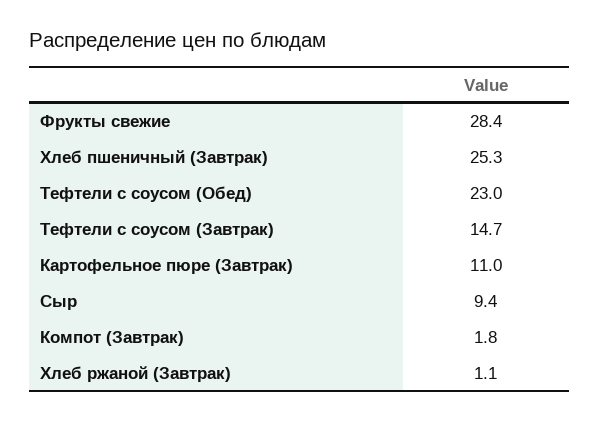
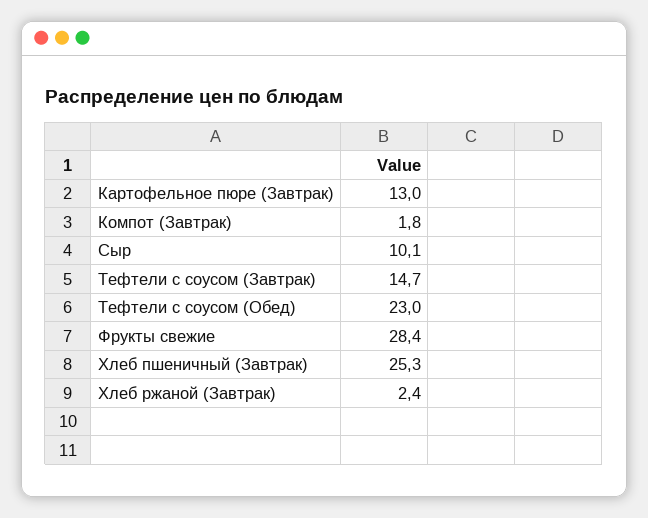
  {
    "Фрукты свежие": 28.4,
    "Хлеб пшеничный (Завтрак)": 25.3,
    "Тефтели с соусом (Обед)": 23,
    "Тефтели с соусом (Завтрак)": 14.7,
-   "Картофельное пюре (Завтрак)": 11,
+   "Картофельное пюре (Завтрак)": 13,
-   "Сыр": 9.4,
+   "Сыр": 10.1,
    "Компот (Завтрак)": 1.8,
-   "Хлеб ржаной (Завтрак)": 1.1
+   "Хлеб ржаной (Завтрак)": 2.4
  }

